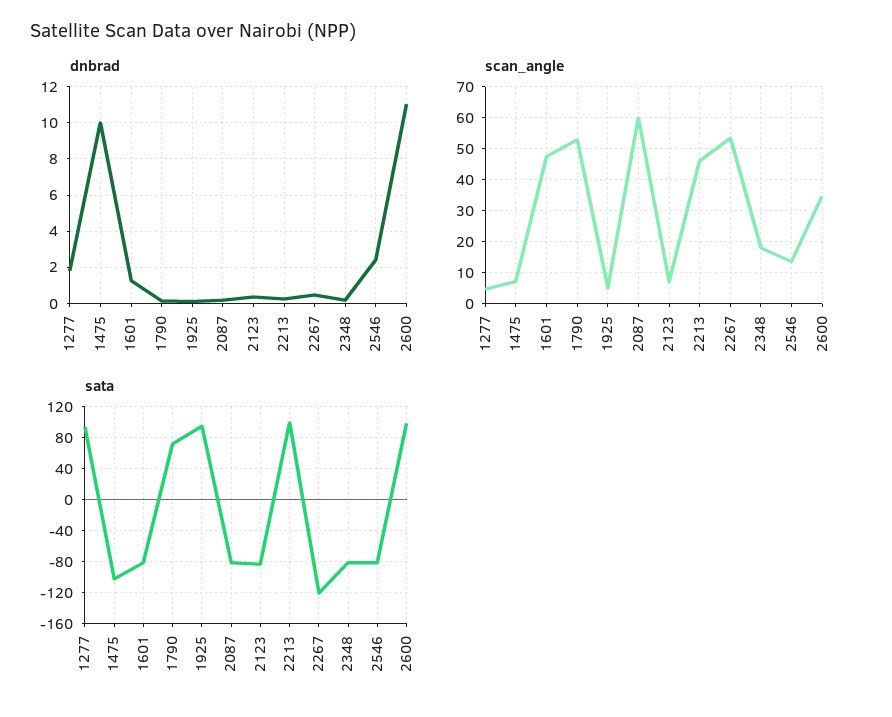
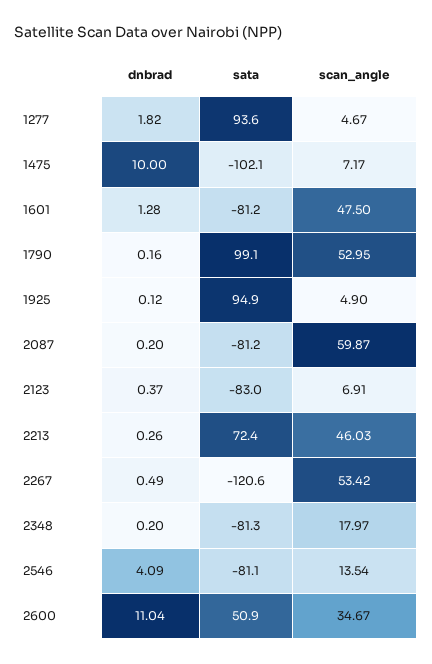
  {
    "dnbrad": {
      "1277": 1.82,
      "1475": 10,
      "1601": 1.28,
      "1790": 0.16,
      "1925": 0.12,
      "2087": 0.2,
      "2123": 0.37,
      "2213": 0.26,
      "2267": 0.49,
      "2348": 0.2,
-     "2546": 2.5,
+     "2546": 4.09,
      "2600": 11.04
    },
    "scan_angle": {
      "1277": 4.67,
      "1475": 7.17,
      "1601": 47.5,
      "1790": 52.95,
      "1925": 4.9,
      "2087": 59.87,
      "2123": 6.91,
      "2213": 46.03,
      "2267": 53.42,
      "2348": 17.97,
      "2546": 13.54,
      "2600": 34.67
    },
    "sata": {
      "1277": 93.6,
      "1475": -102.1,
      "1601": -81.2,
-     "1790": 70,
+     "1790": 99.1,
      "1925": 94.9,
      "2087": -81.2,
      "2123": -83,
-     "2213": 100,
+     "2213": 72.4,
      "2267": -120.6,
      "2348": -81.3,
      "2546": -81.1,
-     "2600": 100
+     "2600": 50.9
    }
  }

